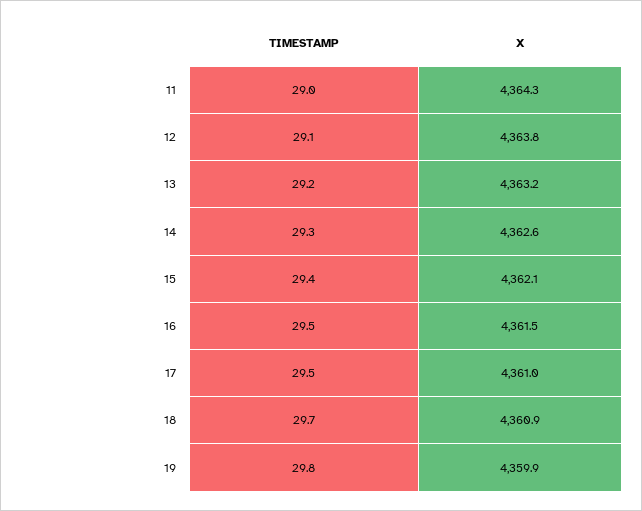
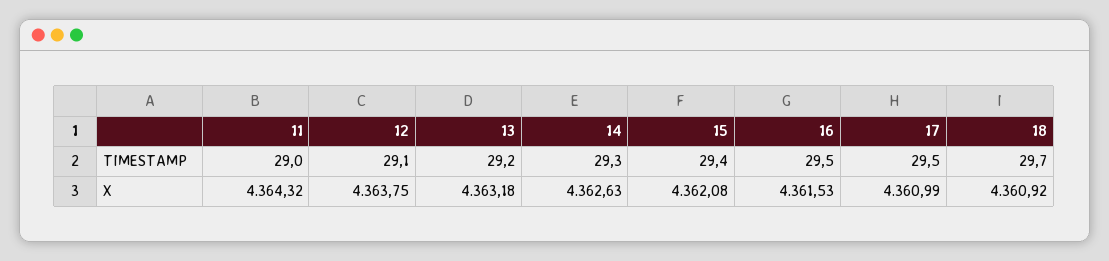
  {
    "TIMESTAMP": {
      "11": 29,
      "12": 29.1,
      "13": 29.2,
      "14": 29.3,
      "15": 29.4,
      "16": 29.5,
      "17": 29.5,
-     "18": 29.7,
+     "18": 29.7
-     "19": 29.8
    },
    "X": {
      "11": 4364.32,
      "12": 4363.75,
      "13": 4363.18,
      "14": 4362.63,
      "15": 4362.08,
      "16": 4361.53,
      "17": 4360.99,
-     "18": 4360.92,
+     "18": 4360.92
-     "19": 4359.9
    }
  }

